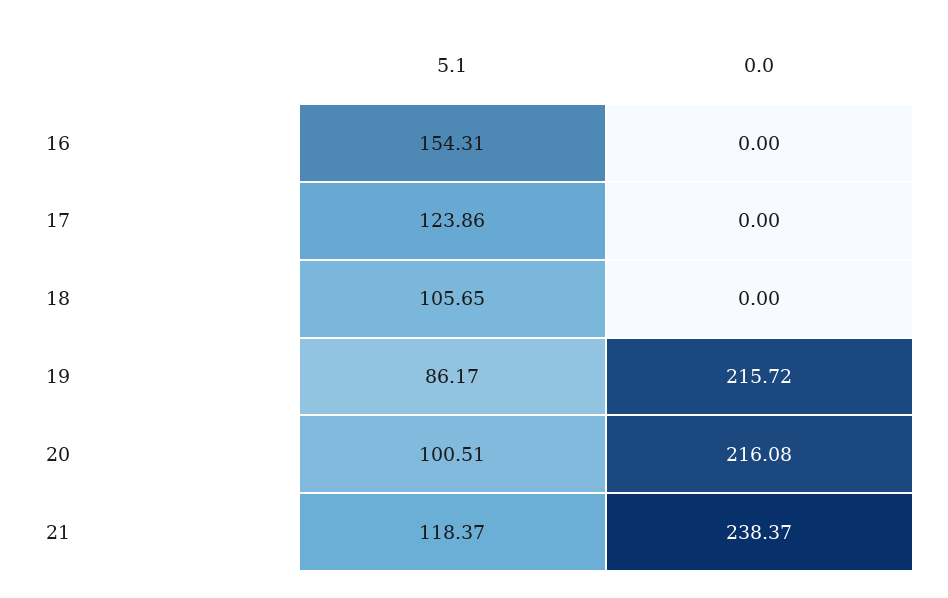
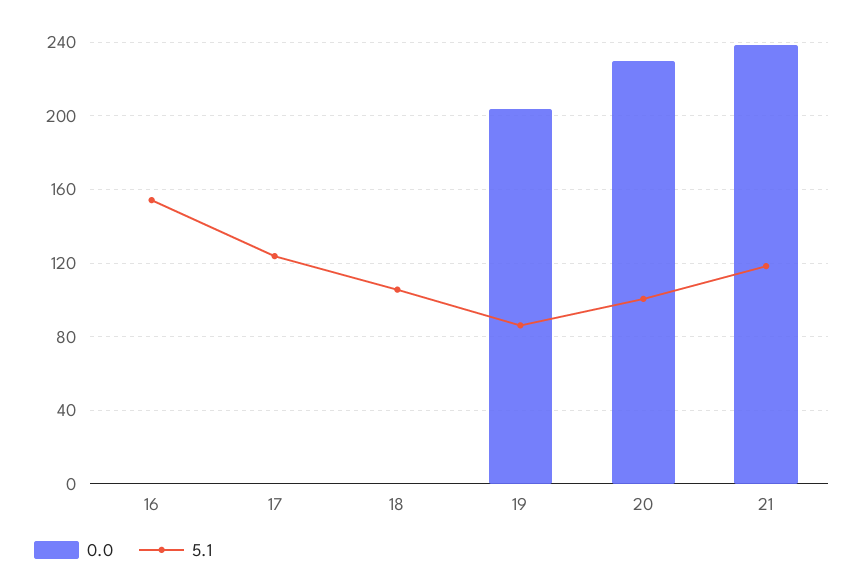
  {
    "5.1": {
      "16": 154.31,
      "17": 123.86,
      "18": 105.65,
      "19": 86.17,
      "20": 100.51,
      "21": 118.37
    },
    "0.0": {
      "16": 0,
      "17": 0,
      "18": 0,
-     "19": 215.72,
+     "19": 205,
-     "20": 216.08,
+     "20": 230,
      "21": 238.37
    }
  }

